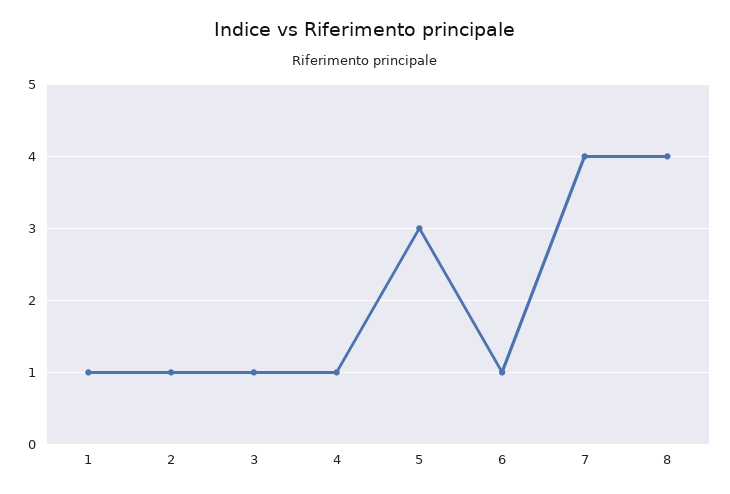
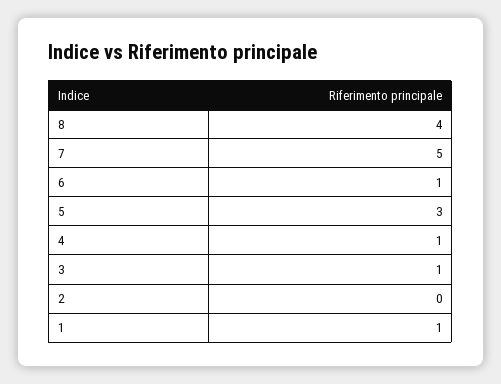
  {
    "1": 1,
-   "2": 1,
+   "2": 0,
    "3": 1,
    "4": 1,
    "5": 3,
    "6": 1,
-   "7": 4,
+   "7": 5,
    "8": 4
  }

